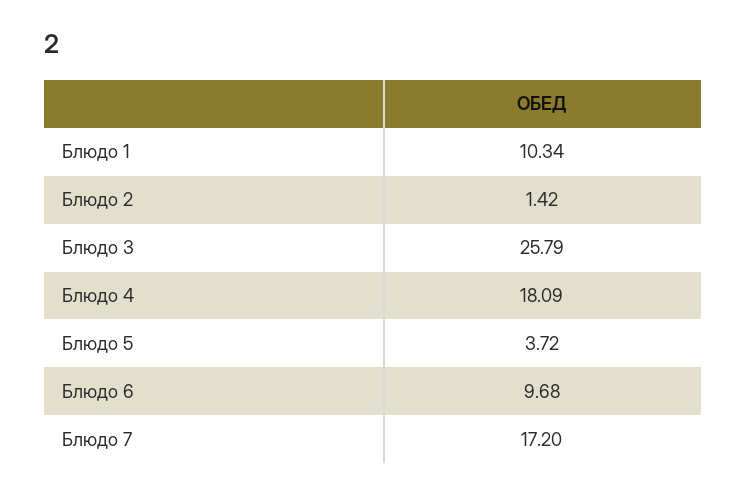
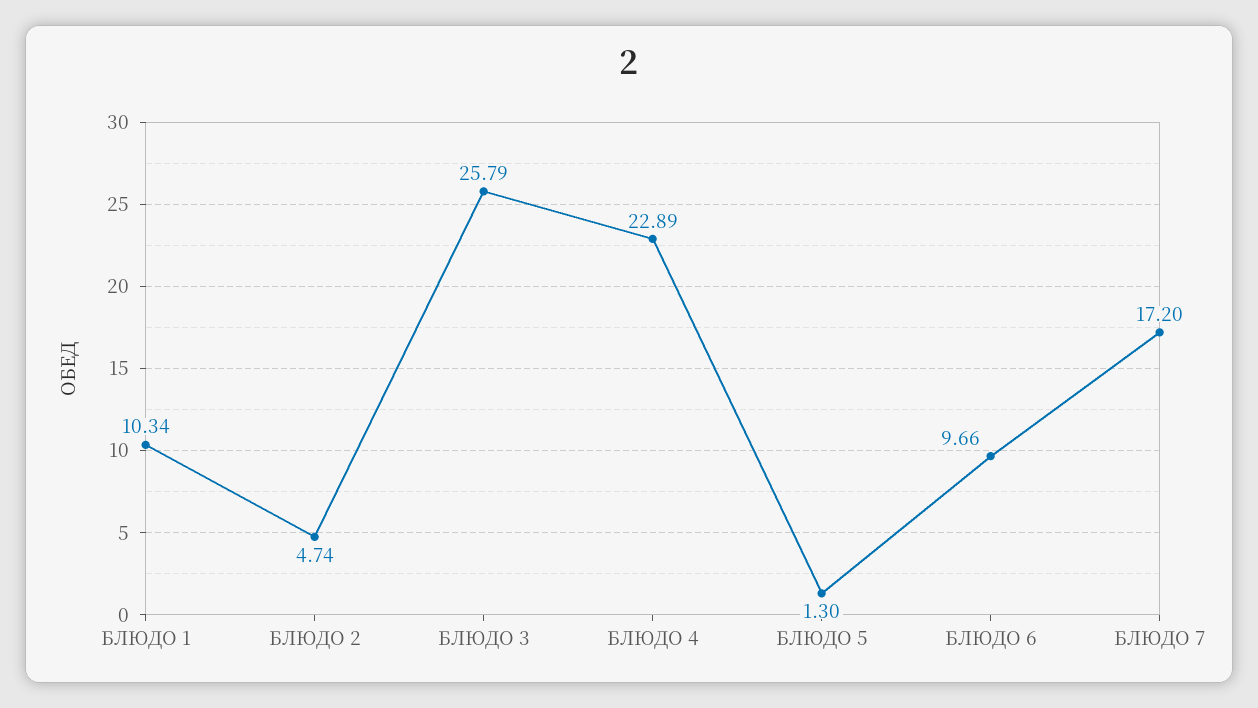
  {
    "Блюдо 1": 10.34,
-   "Блюдо 2": 1.42,
+   "Блюдо 2": 4.74,
    "Блюдо 3": 25.79,
-   "Блюдо 4": 18.09,
+   "Блюдо 4": 22.89,
-   "Блюдо 5": 3.72,
+   "Блюдо 5": 1.3,
-   "Блюдо 6": 9.68,
+   "Блюдо 6": 9.66,
    "Блюдо 7": 17.2
  }

